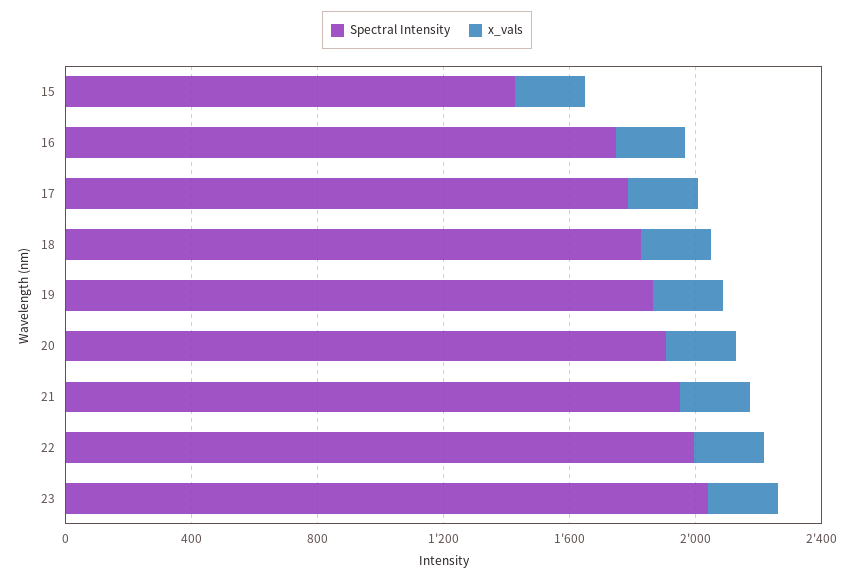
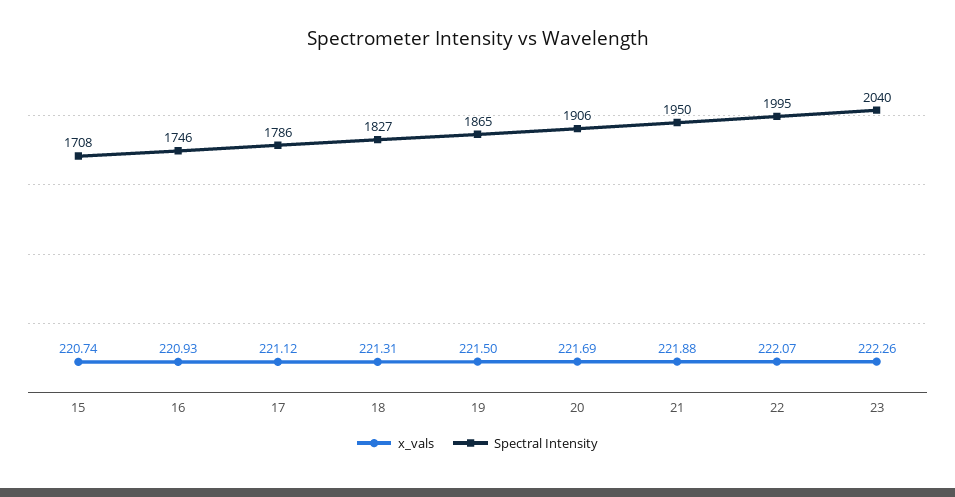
  {
    "Spectral Intensity": {
-     "15": 1400,
+     "15": 1708,
      "16": 1746,
      "17": 1786,
      "18": 1827,
      "19": 1865,
      "20": 1906,
      "21": 1950,
      "22": 1995,
      "23": 2040
    },
    "x_vals": {
      "15": 220.74,
      "16": 220.93,
      "17": 221.12,
      "18": 221.31,
      "19": 221.5,
      "20": 221.69,
      "21": 221.88,
      "22": 222.07,
      "23": 222.26
    }
  }

